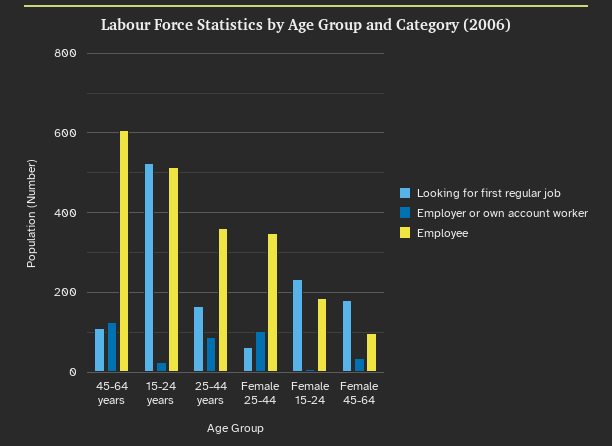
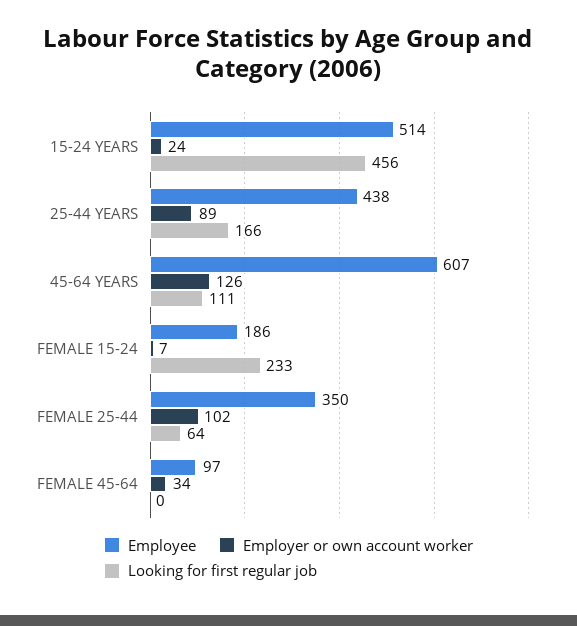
  {
    "Looking for first regular job": {
      "45-64 years": 111,
-     "15-24 years": 520,
+     "15-24 years": 456,
      "25-44 years": 166,
      "Female 25-44": 64,
      "Female 15-24": 233,
-     "Female 45-64": 180
+     "Female 45-64": 0
    },
    "Employer or own account worker": {
      "45-64 years": 126,
      "15-24 years": 24,
      "25-44 years": 89,
      "Female 25-44": 102,
      "Female 15-24": 7,
      "Female 45-64": 34
    },
    "Employee": {
      "45-64 years": 607,
      "15-24 years": 514,
-     "25-44 years": 360,
+     "25-44 years": 438,
      "Female 25-44": 350,
      "Female 15-24": 186,
      "Female 45-64": 97
    }
  }

